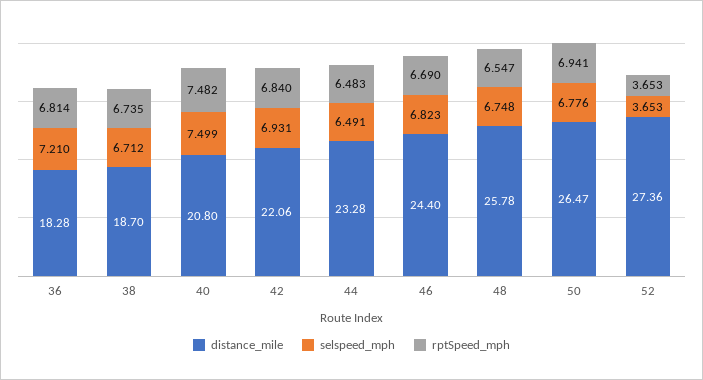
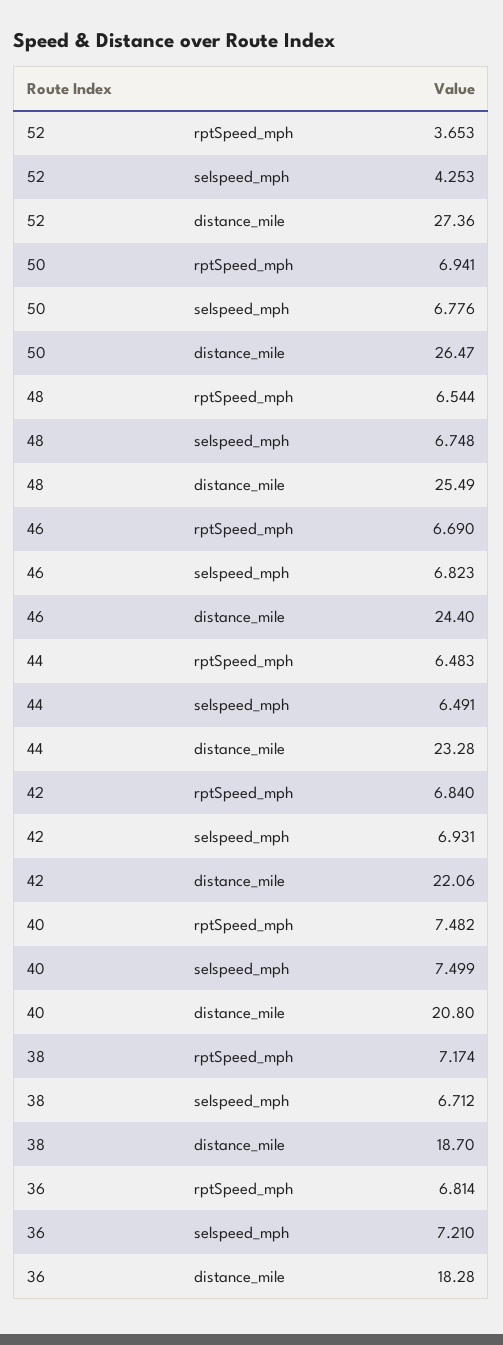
  {
    "distance_mile": {
      "36": 18.28,
      "38": 18.7,
      "40": 20.8,
      "42": 22.06,
      "44": 23.28,
      "46": 24.4,
-     "48": 25.78,
+     "48": 25.49,
      "50": 26.47,
      "52": 27.36
    },
    "selspeed_mph": {
      "36": 7.21,
      "38": 6.712,
      "40": 7.499,
      "42": 6.931,
      "44": 6.491,
      "46": 6.823,
      "48": 6.748,
      "50": 6.776,
-     "52": 3.653
+     "52": 4.253
    },
    "rptSpeed_mph": {
      "36": 6.814,
-     "38": 6.735,
+     "38": 7.174,
      "40": 7.482,
      "42": 6.84,
      "44": 6.483,
      "46": 6.69,
-     "48": 6.547,
+     "48": 6.544,
      "50": 6.941,
      "52": 3.653
    }
  }

